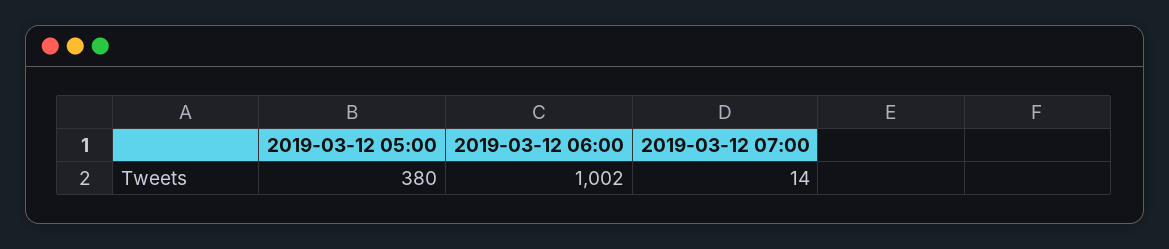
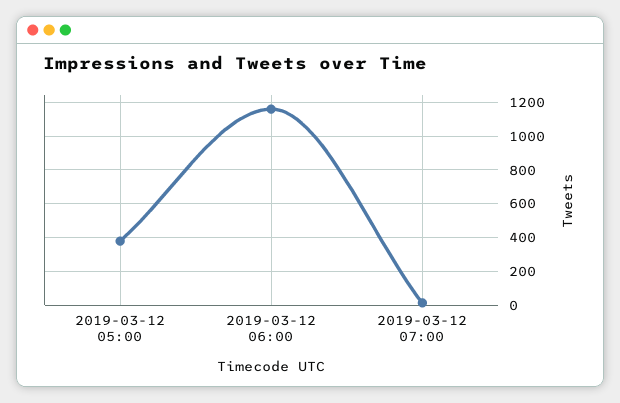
  {
    "2019-03-12 05:00": 380,
-   "2019-03-12 06:00": 1002,
+   "2019-03-12 06:00": 1150,
    "2019-03-12 07:00": 14
  }

